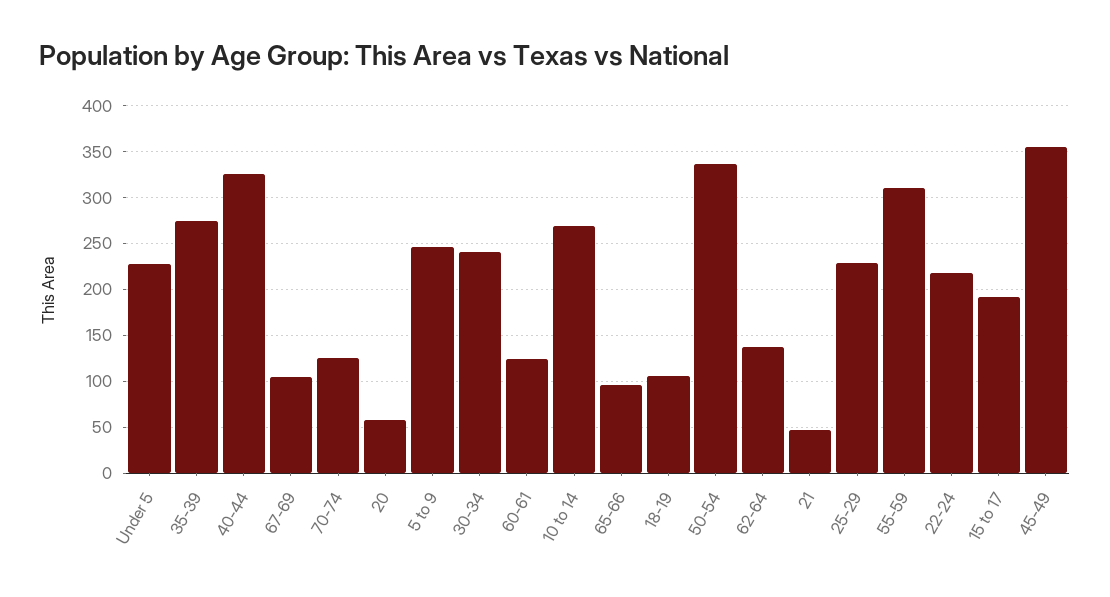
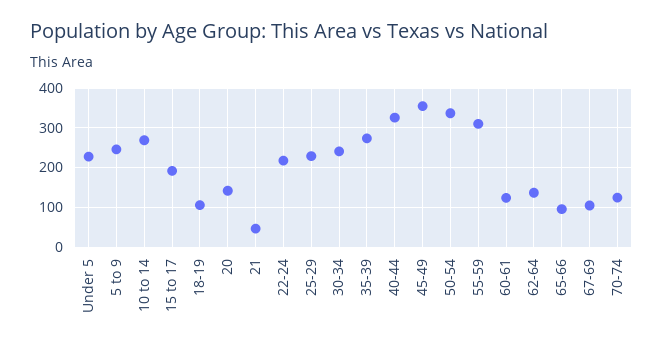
  {
    "Under 5": 230,
    "35-39": 270,
    "40-44": 330,
    "67-69": 110,
    "70-74": 130,
-   "20": 60,
+   "20": 140,
    "5 to 9": 250,
    "30-34": 240,
    "60-61": 120,
    "10 to 14": 270,
    "65-66": 100,
    "18-19": 110,
    "50-54": 340,
    "62-64": 140,
    "21": 50,
    "25-29": 230,
    "55-59": 310,
    "22-24": 220,
    "15 to 17": 190,
    "45-49": 360
  }

